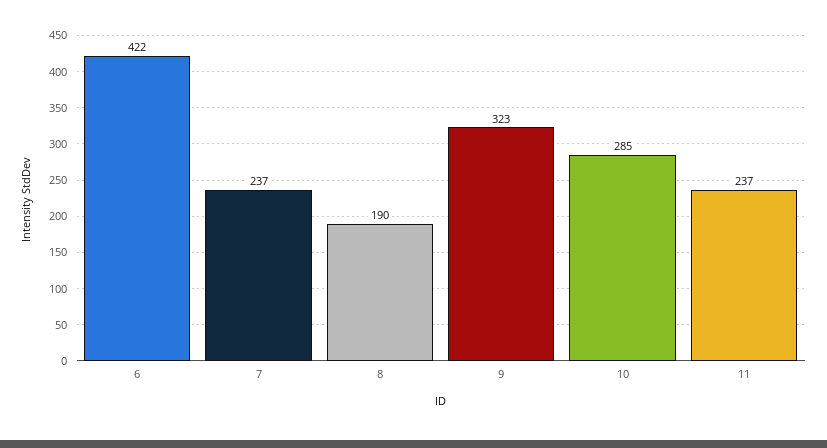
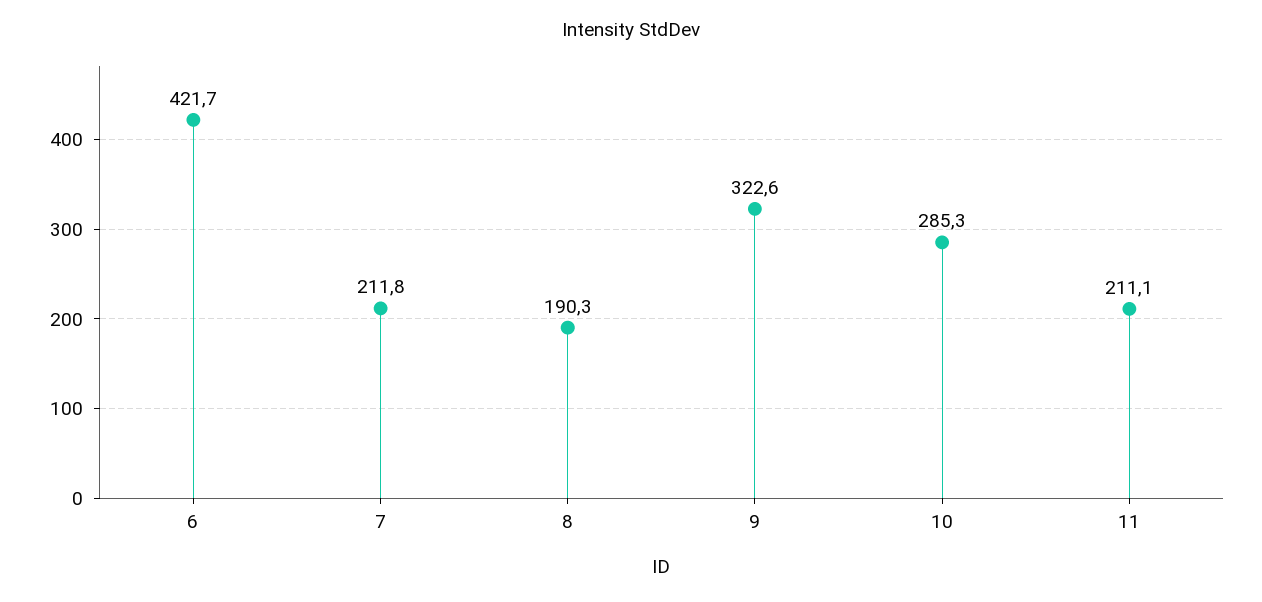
  {
    "6": 421.7,
-   "7": 237,
+   "7": 211.8,
    "8": 190.3,
    "9": 322.6,
    "10": 285.3,
-   "11": 237
+   "11": 211.1
  }

